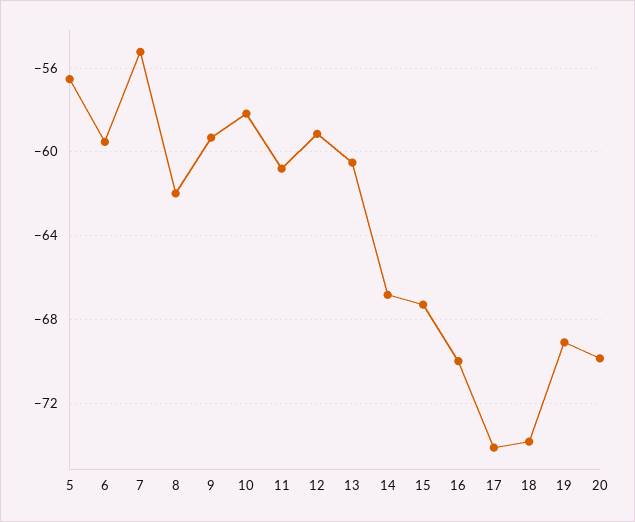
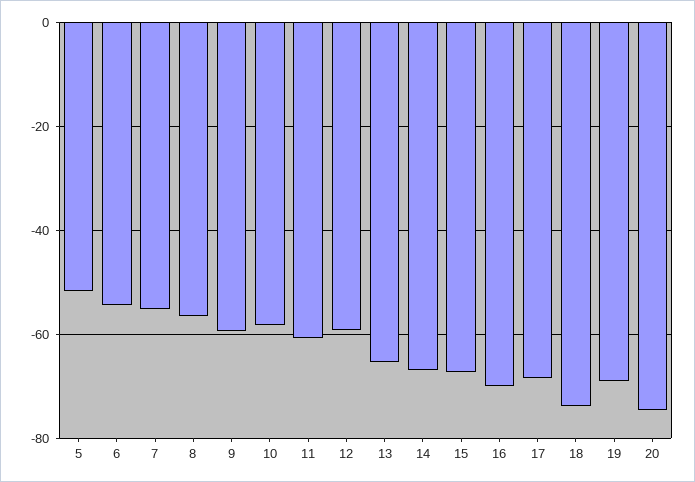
  {
-   "5": -56.5,
+   "5": -52,
-   "6": -59.5,
+   "6": -54,
    "7": -55,
-   "8": -62,
+   "8": -56,
    "9": -59.5,
    "10": -58,
    "11": -61,
    "12": -59,
-   "13": -60.5,
+   "13": -66,
    "14": -67,
    "15": -67.5,
    "16": -70,
-   "17": -74,
+   "17": -68,
    "18": -74,
    "19": -69,
-   "20": -70
+   "20": -74
  }

